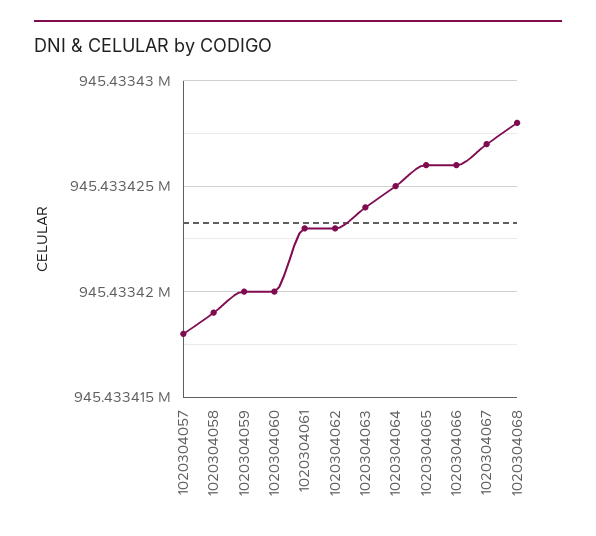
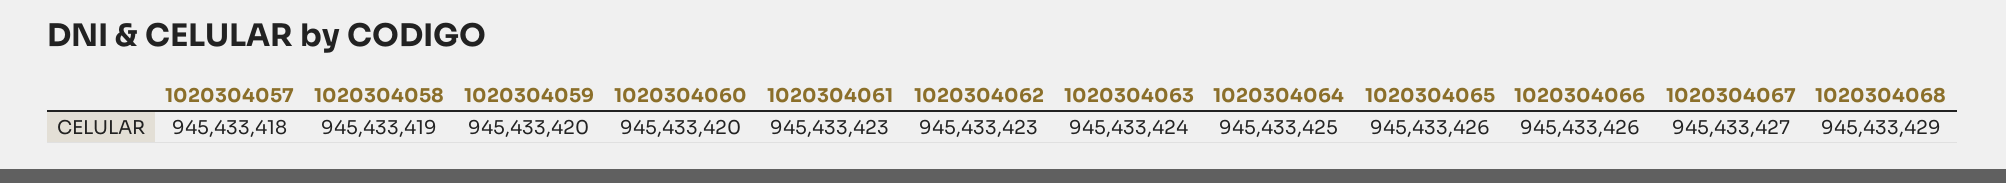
  {
    "1020304057": 945433418,
    "1020304058": 945433419,
    "1020304059": 945433420,
    "1020304060": 945433420,
    "1020304061": 945433423,
    "1020304062": 945433423,
    "1020304063": 945433424,
    "1020304064": 945433425,
    "1020304065": 945433426,
    "1020304066": 945433426,
    "1020304067": 945433427,
-   "1020304068": 945433428
+   "1020304068": 945433429
  }

